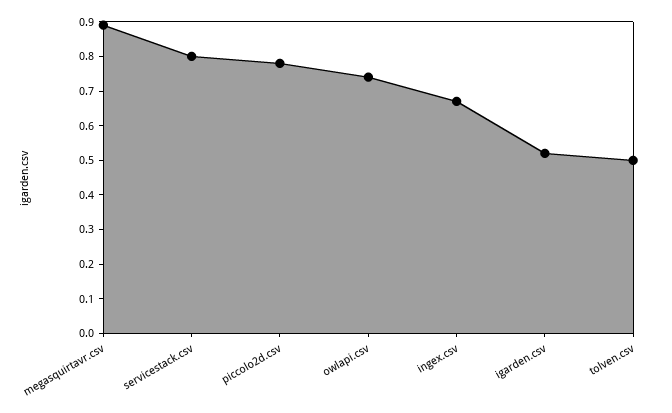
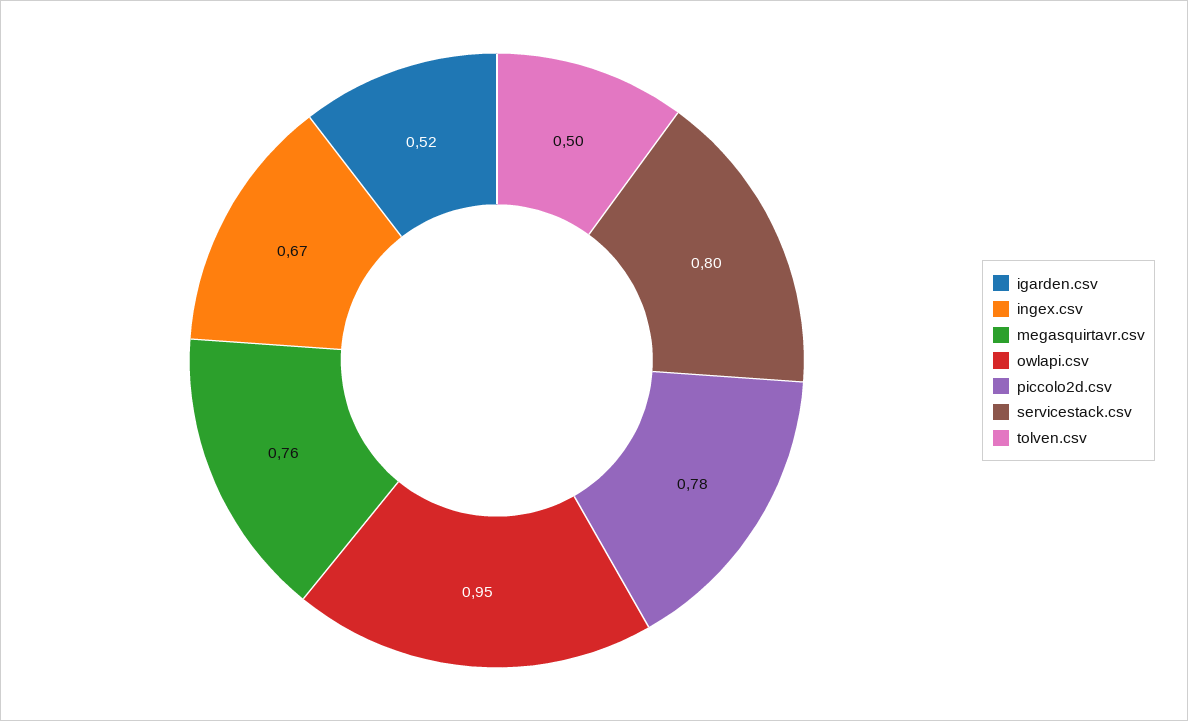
  {
-   "megasquirtavr.csv": 0.9,
+   "megasquirtavr.csv": 0.76,
    "servicestack.csv": 0.8,
    "piccolo2d.csv": 0.78,
-   "owlapi.csv": 0.75,
+   "owlapi.csv": 0.95,
    "ingex.csv": 0.67,
    "igarden.csv": 0.52,
    "tolven.csv": 0.5
  }

